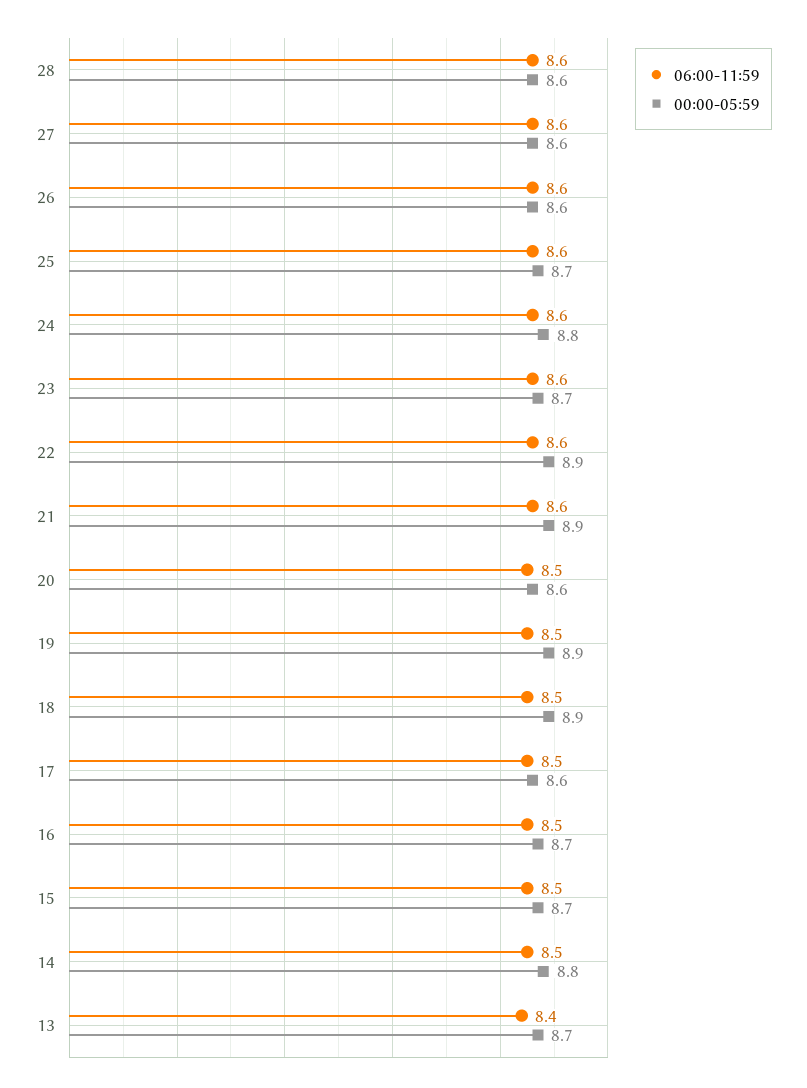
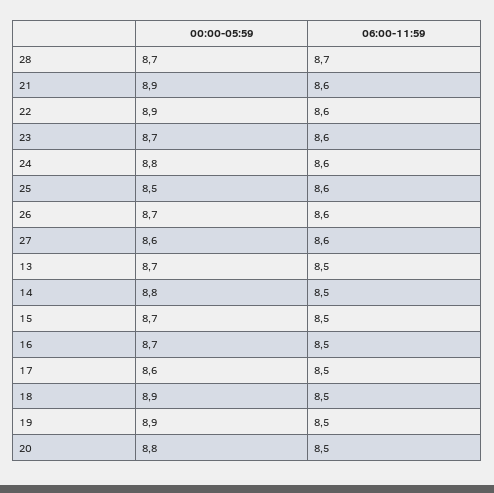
  {
    "06:00-11:59": {
-     "28": 8.6,
+     "28": 8.7,
      "27": 8.6,
      "26": 8.6,
      "25": 8.6,
      "24": 8.6,
      "23": 8.6,
      "22": 8.6,
      "21": 8.6,
      "20": 8.5,
      "19": 8.5,
      "18": 8.5,
      "17": 8.5,
      "16": 8.5,
      "15": 8.5,
      "14": 8.5,
-     "13": 8.4
+     "13": 8.5
    },
    "00:00-05:59": {
-     "28": 8.6,
+     "28": 8.7,
      "27": 8.6,
-     "26": 8.6,
+     "26": 8.7,
-     "25": 8.7,
+     "25": 8.5,
      "24": 8.8,
      "23": 8.7,
      "22": 8.9,
      "21": 8.9,
-     "20": 8.6,
+     "20": 8.8,
      "19": 8.9,
      "18": 8.9,
      "17": 8.6,
      "16": 8.7,
      "15": 8.7,
      "14": 8.8,
      "13": 8.7
    }
  }

